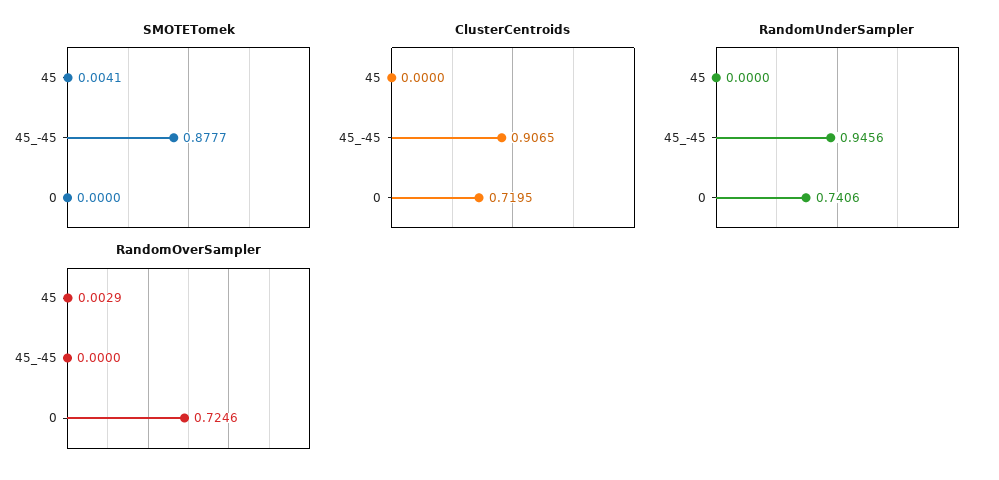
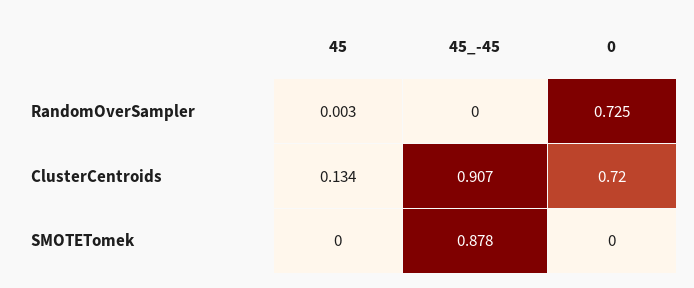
  {
    "SMOTETomek": {
-     "45": 0.0041,
+     "45": 0,
      "45_-45": 0.8777,
      "0": 0
    },
    "ClusterCentroids": {
-     "45": 0,
+     "45": 0.134,
      "45_-45": 0.9065,
      "0": 0.7195
    },
-   "RandomUnderSampler": {
-     "45": 0,
-     "45_-45": 0.9456,
-     "0": 0.7406
-   },
    "RandomOverSampler": {
      "45": 0.0029,
      "45_-45": 0,
      "0": 0.7246
    }
  }

